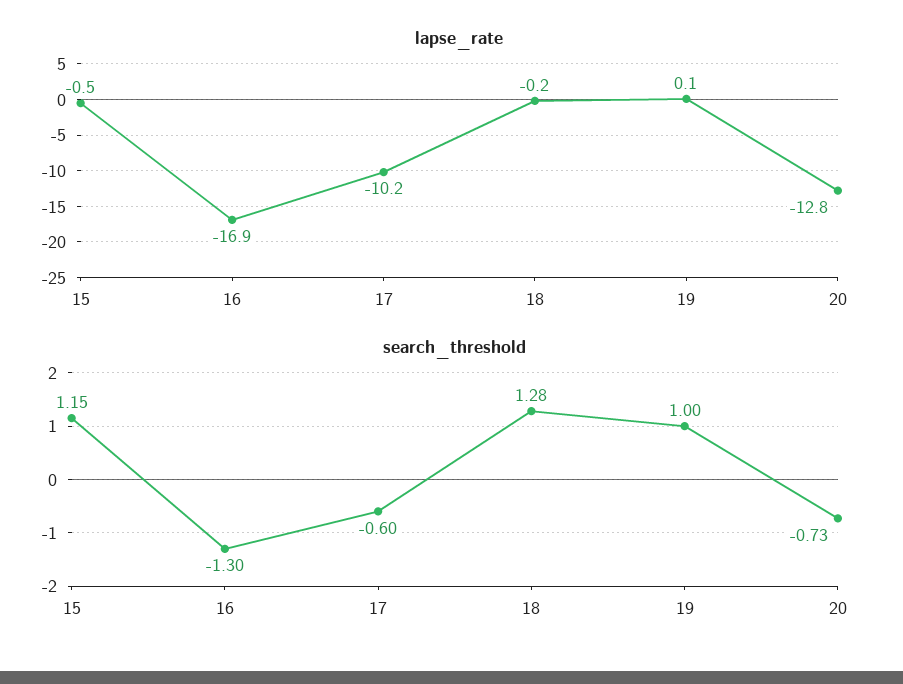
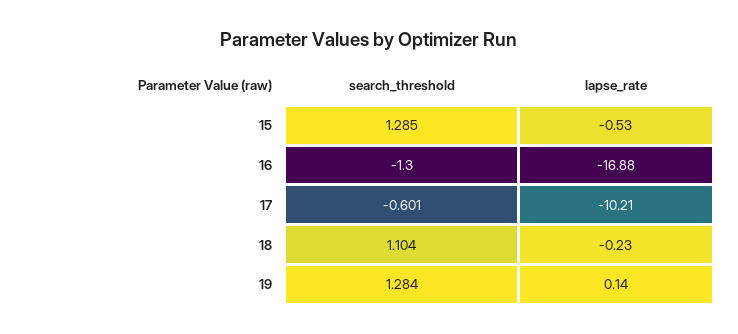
  {
    "lapse_rate": {
      "15": -0.53,
      "16": -16.88,
      "17": -10.21,
      "18": -0.23,
-     "19": 0.14,
+     "19": 0.14
-     "20": -12.8
    },
    "search_threshold": {
-     "15": 1.15,
+     "15": 1.285,
      "16": -1.3,
      "17": -0.601,
-     "18": 1.28,
+     "18": 1.104,
-     "19": 1,
+     "19": 1.284
-     "20": -0.73
    }
  }

